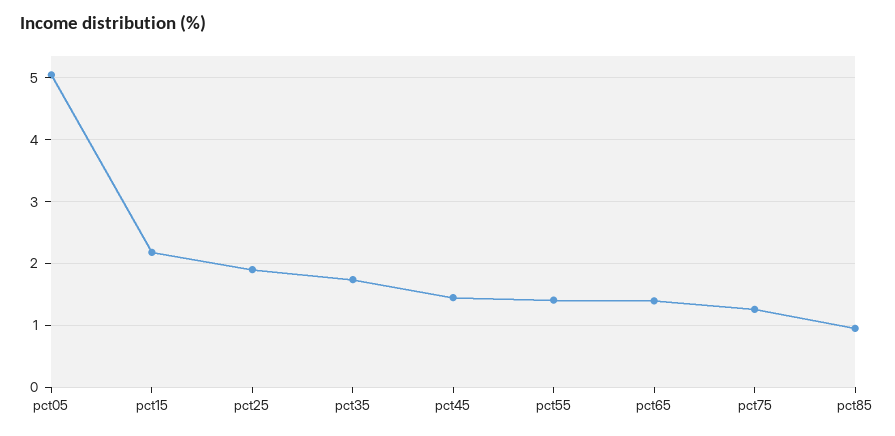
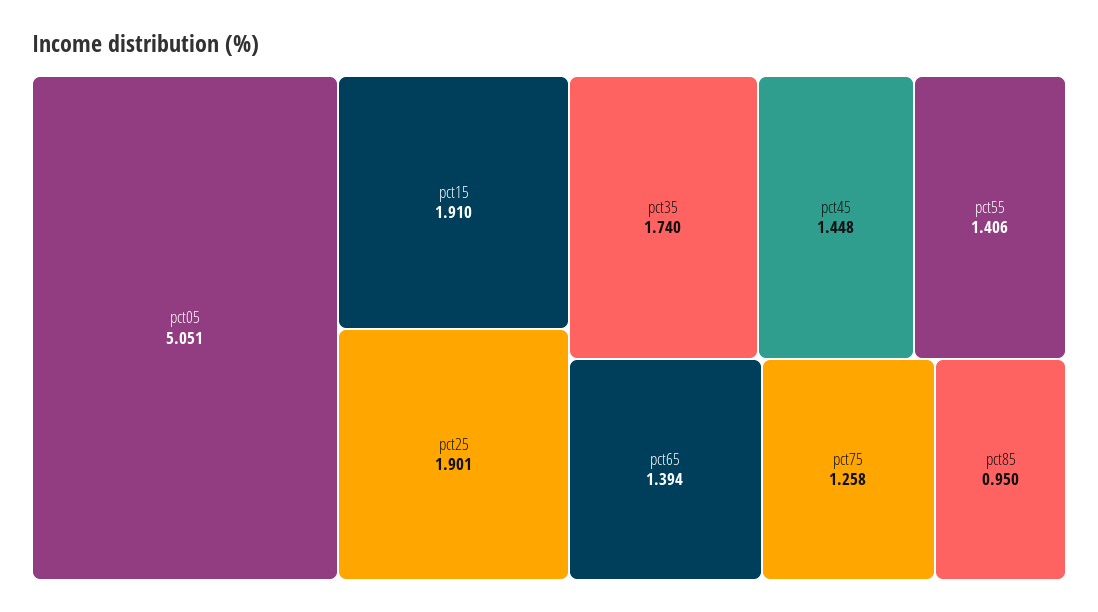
  {
    "pct05": 5.051,
-   "pct15": 2.2,
+   "pct15": 1.91,
    "pct25": 1.901,
    "pct35": 1.74,
    "pct45": 1.448,
    "pct55": 1.406,
    "pct65": 1.394,
    "pct75": 1.258,
    "pct85": 0.95
  }

